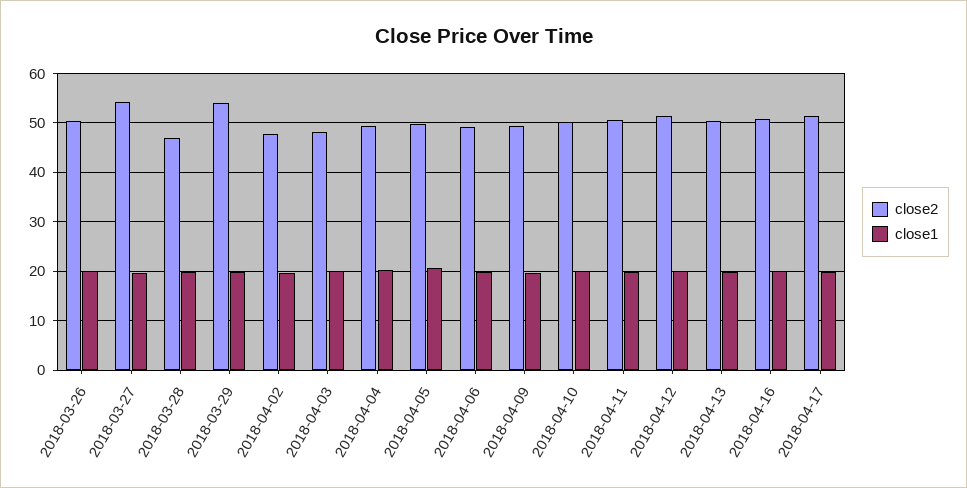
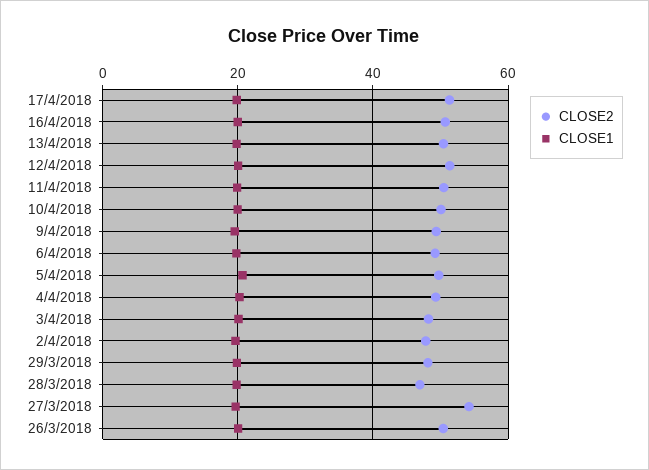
  {
    "close2": {
      "2018-03-26": 50,
      "2018-03-27": 54,
      "2018-03-28": 46,
-     "2018-03-29": 54,
+     "2018-03-29": 48,
      "2018-04-02": 48,
      "2018-04-03": 48,
      "2018-04-04": 50,
      "2018-04-05": 50,
      "2018-04-06": 50,
      "2018-04-09": 50,
      "2018-04-10": 50,
      "2018-04-11": 50,
      "2018-04-12": 52,
      "2018-04-13": 50,
      "2018-04-16": 50,
      "2018-04-17": 52
    },
    "close1": {
      "2018-03-26": 20,
      "2018-03-27": 20,
      "2018-03-28": 20,
      "2018-03-29": 20,
      "2018-04-02": 20,
      "2018-04-03": 20,
      "2018-04-04": 20,
      "2018-04-05": 20,
      "2018-04-06": 20,
      "2018-04-09": 20,
      "2018-04-10": 20,
      "2018-04-11": 20,
      "2018-04-12": 20,
      "2018-04-13": 20,
      "2018-04-16": 20,
      "2018-04-17": 20
    }
  }

